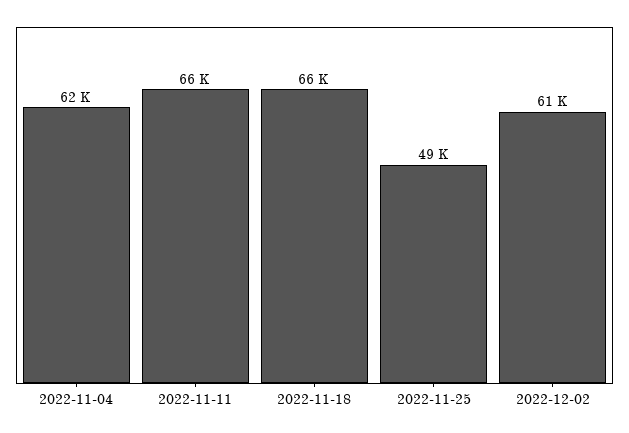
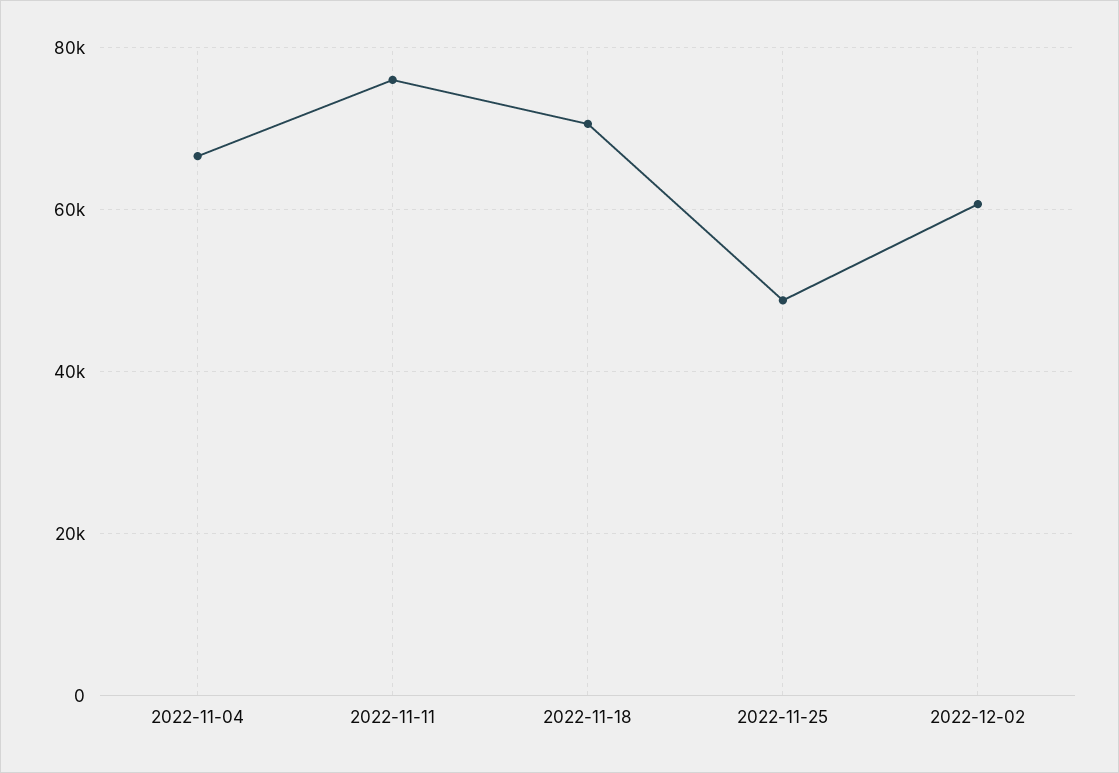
  {
-   "2022-11-04": 62000,
+   "2022-11-04": 66000,
-   "2022-11-11": 66000,
+   "2022-11-11": 76000,
-   "2022-11-18": 66000,
+   "2022-11-18": 70000,
    "2022-11-25": 49000,
    "2022-12-02": 61000
  }

